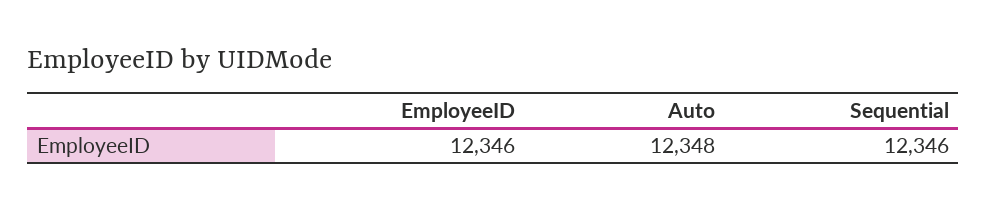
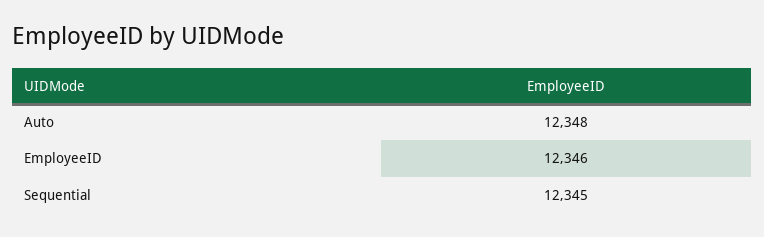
  {
    "EmployeeID": 12346,
    "Auto": 12348,
-   "Sequential": 12346
+   "Sequential": 12345
  }

